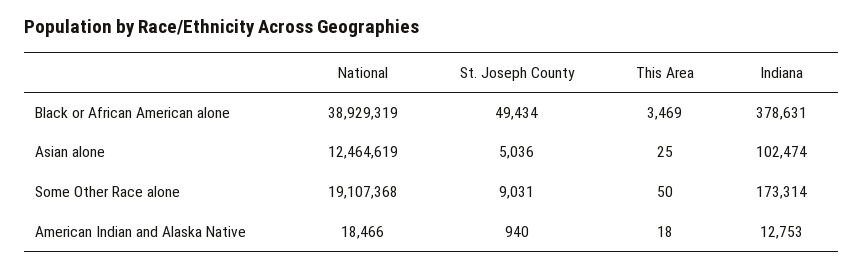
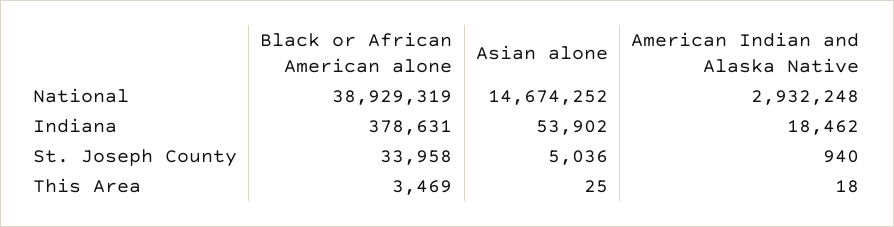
  {
    "National": {
      "Black or African American alone": 38929319,
-     "Asian alone": 12464619,
+     "Asian alone": 14674252,
-     "Some Other Race alone": 19107368,
-     "American Indian and Alaska Native": 18466
+     "American Indian and Alaska Native": 2932248
    },
    "St. Joseph County": {
-     "Black or African American alone": 49434,
+     "Black or African American alone": 33958,
      "Asian alone": 5036,
-     "Some Other Race alone": 9031,
      "American Indian and Alaska Native": 940
    },
    "This Area": {
      "Black or African American alone": 3469,
      "Asian alone": 25,
-     "Some Other Race alone": 50,
      "American Indian and Alaska Native": 18
    },
    "Indiana": {
      "Black or African American alone": 378631,
-     "Asian alone": 102474,
+     "Asian alone": 53902,
-     "Some Other Race alone": 173314,
-     "American Indian and Alaska Native": 12753
+     "American Indian and Alaska Native": 18462
    }
  }

